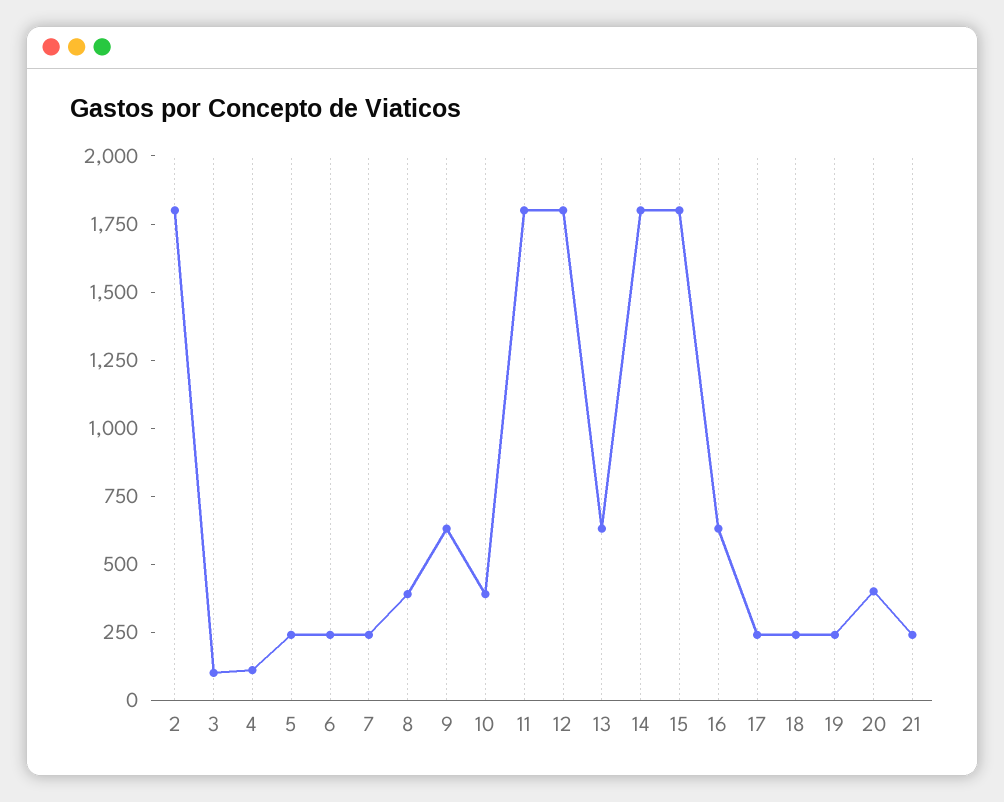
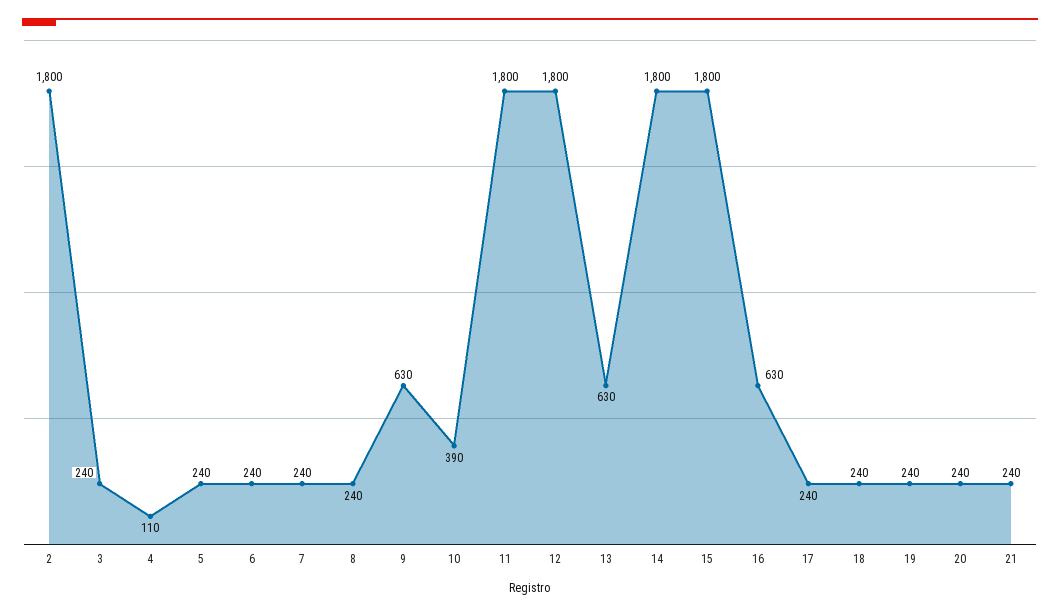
  {
    "2": 1800,
-   "3": 100,
+   "3": 240,
    "4": 110,
    "5": 240,
    "6": 240,
    "7": 240,
-   "8": 400,
+   "8": 240,
    "9": 630,
    "10": 390,
    "11": 1800,
    "12": 1800,
    "13": 630,
    "14": 1800,
    "15": 1800,
    "16": 630,
    "17": 240,
    "18": 240,
    "19": 240,
-   "20": 400,
+   "20": 240,
    "21": 240
  }

